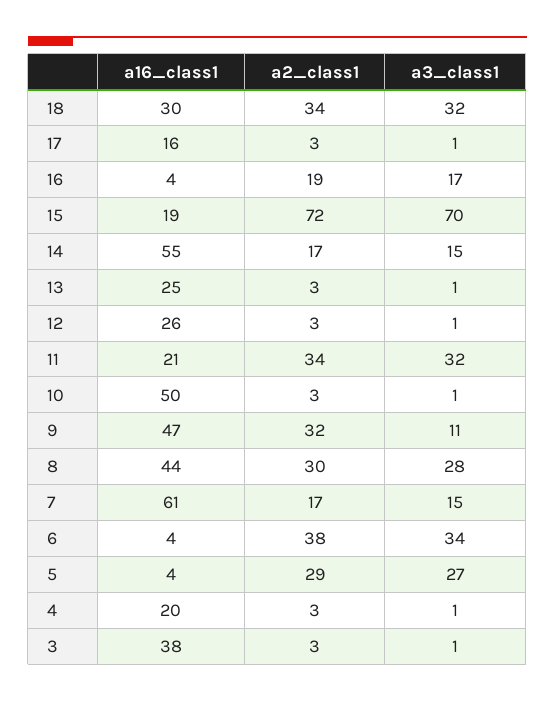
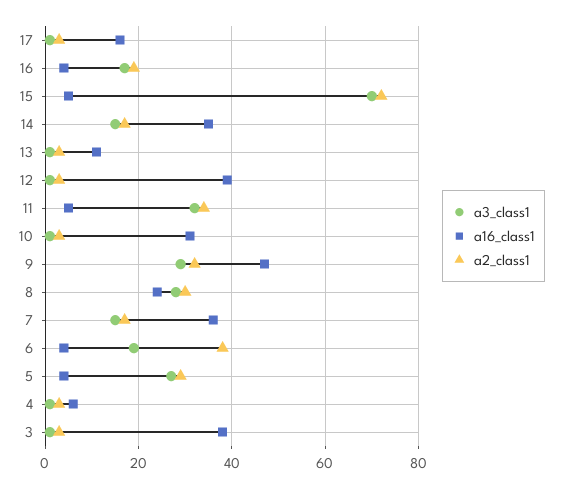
  {
    "a16_class1": {
-     "18": 30,
      "17": 16,
      "16": 4,
-     "15": 19,
+     "15": 5,
-     "14": 55,
+     "14": 35,
-     "13": 25,
+     "13": 10,
-     "12": 26,
+     "12": 40,
-     "11": 21,
+     "11": 5,
-     "10": 50,
+     "10": 30,
      "9": 47,
-     "8": 44,
+     "8": 25,
-     "7": 61,
+     "7": 35,
      "6": 4,
      "5": 4,
-     "4": 20,
+     "4": 5,
      "3": 38
    },
    "a2_class1": {
-     "18": 34,
      "17": 3,
      "16": 19,
      "15": 72,
      "14": 17,
      "13": 3,
      "12": 3,
      "11": 34,
      "10": 3,
      "9": 32,
      "8": 30,
      "7": 17,
      "6": 38,
      "5": 29,
      "4": 3,
      "3": 3
    },
    "a3_class1": {
-     "18": 32,
      "17": 1,
      "16": 17,
      "15": 70,
      "14": 15,
      "13": 1,
      "12": 1,
      "11": 32,
      "10": 1,
-     "9": 11,
+     "9": 30,
      "8": 28,
      "7": 15,
-     "6": 34,
+     "6": 20,
      "5": 27,
      "4": 1,
      "3": 1
    }
  }

